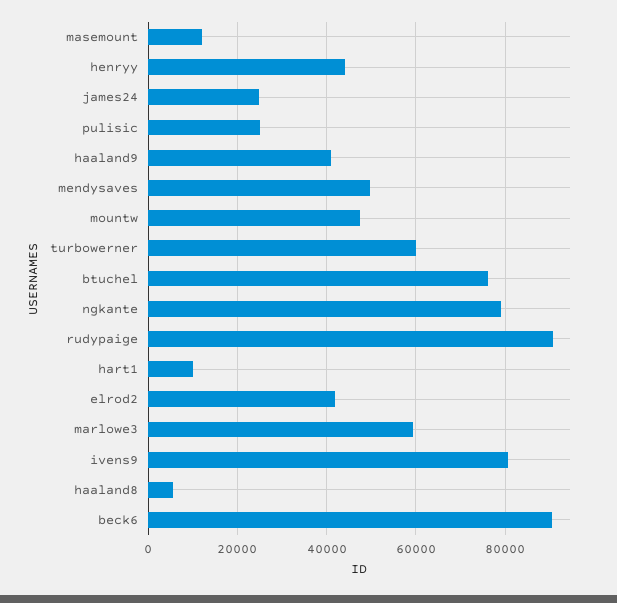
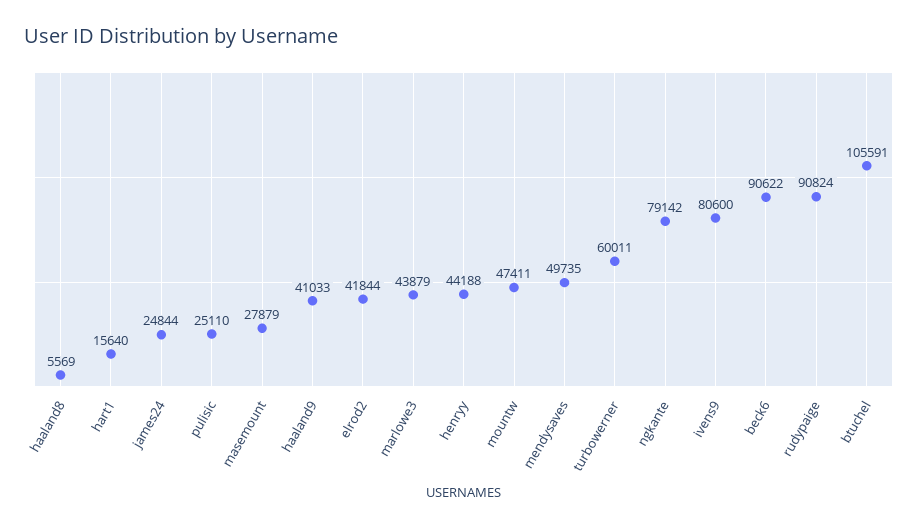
  {
-   "masemount": 12000,
+   "masemount": 27879,
    "henryy": 44188,
    "james24": 24844,
    "pulisic": 25110,
    "haaland9": 41033,
    "mendysaves": 49735,
    "mountw": 47411,
    "turbowerner": 60011,
-   "btuchel": 76000,
+   "btuchel": 105591,
    "ngkante": 79142,
    "rudypaige": 90824,
-   "hart1": 10000,
+   "hart1": 15640,
    "elrod2": 41844,
-   "marlowe3": 60000,
+   "marlowe3": 43879,
    "ivens9": 80600,
    "haaland8": 5569,
    "beck6": 90622
  }

